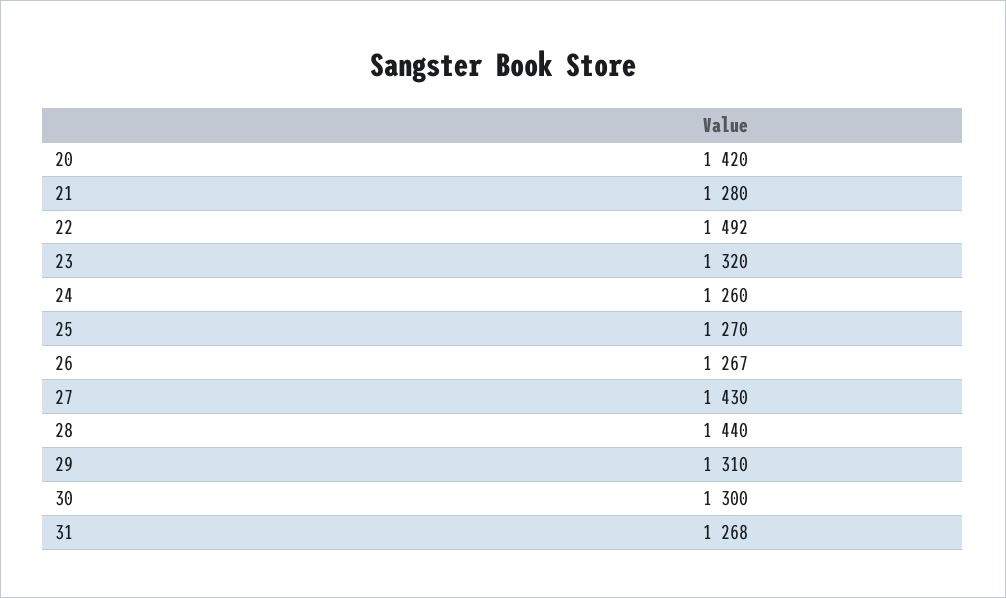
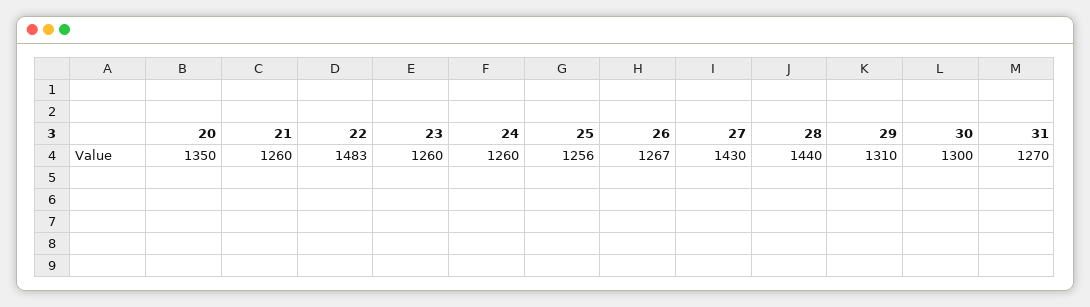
  {
-   "20": 1420,
+   "20": 1350,
-   "21": 1280,
+   "21": 1260,
-   "22": 1492,
+   "22": 1483,
-   "23": 1320,
+   "23": 1260,
    "24": 1260,
-   "25": 1270,
+   "25": 1256,
    "26": 1267,
    "27": 1430,
    "28": 1440,
    "29": 1310,
    "30": 1300,
-   "31": 1268
+   "31": 1270
  }

